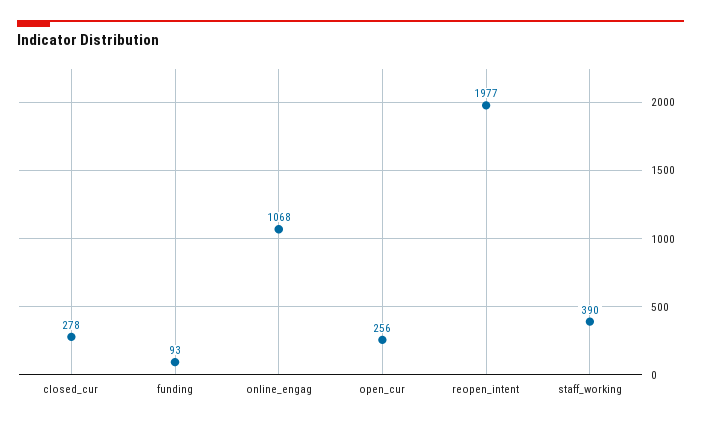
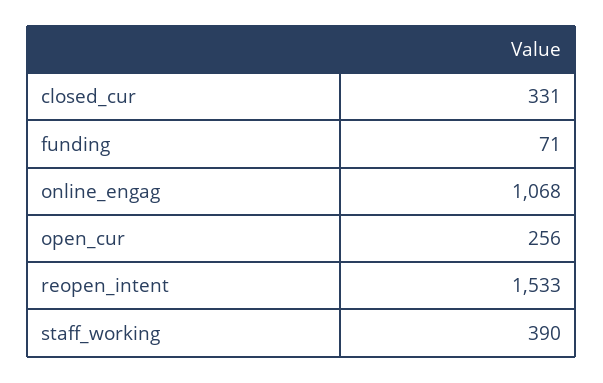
  {
-   "closed_cur": 278,
+   "closed_cur": 331,
-   "funding": 93,
+   "funding": 71,
    "online_engag": 1068,
    "open_cur": 256,
-   "reopen_intent": 1977,
+   "reopen_intent": 1533,
    "staff_working": 390
  }

